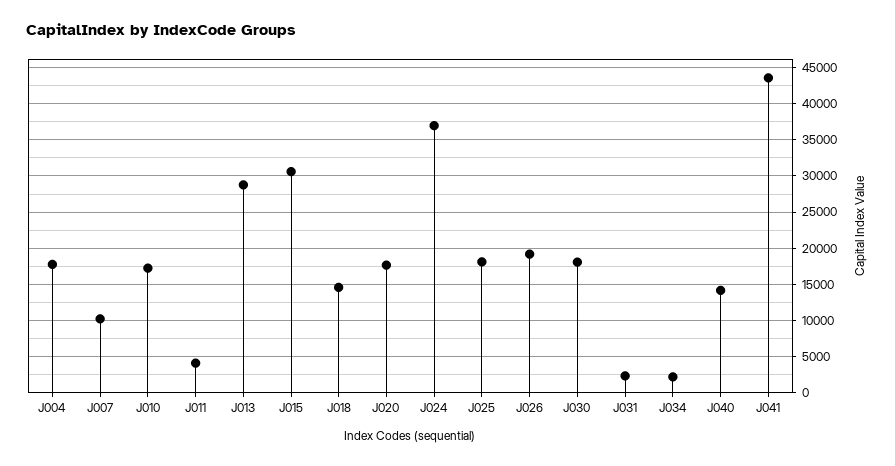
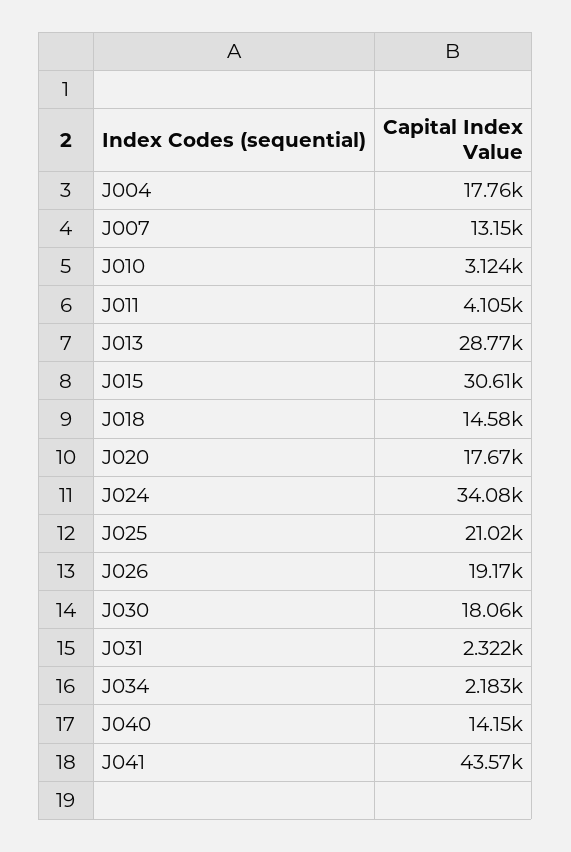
  {
    "J004": 17760,
-   "J007": 10000,
+   "J007": 13150,
-   "J010": 17000,
+   "J010": 3124,
    "J011": 4105,
    "J013": 28770,
    "J015": 30610,
    "J018": 14580,
    "J020": 17670,
-   "J024": 37000,
+   "J024": 34080,
-   "J025": 18000,
+   "J025": 21020,
    "J026": 19170,
    "J030": 18060,
    "J031": 2322,
    "J034": 2183,
    "J040": 14150,
    "J041": 43570
  }

